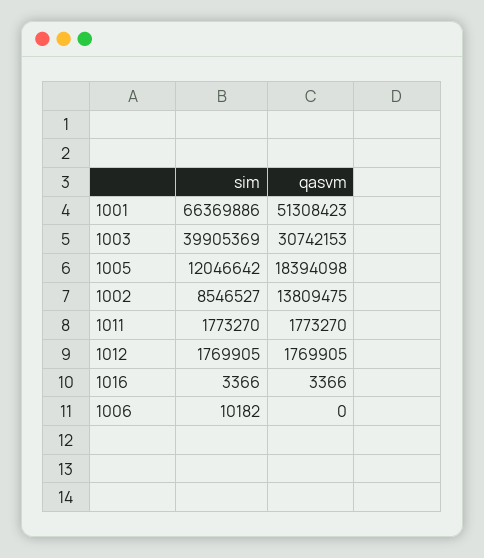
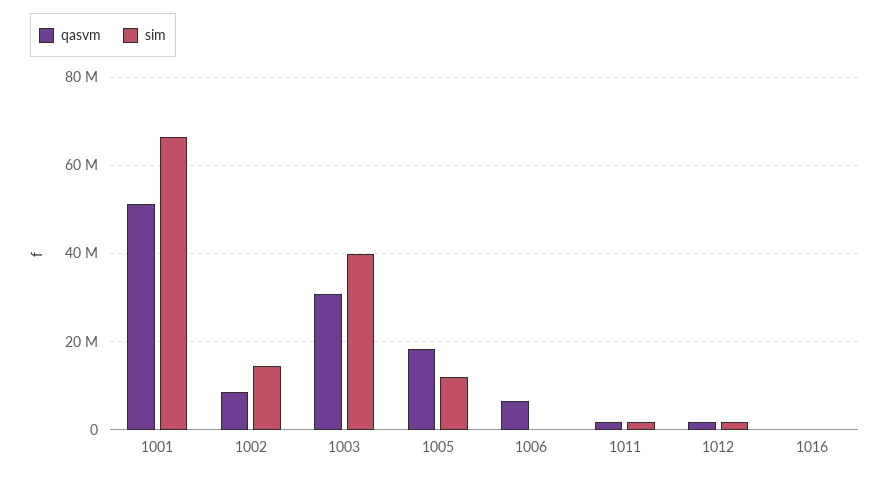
  {
    "sim": {
      "1001": 66369886,
      "1003": 39905369,
      "1005": 12046642,
-     "1002": 8546527,
+     "1002": 14000000,
      "1011": 1773270,
      "1012": 1769905,
      "1016": 3366,
      "1006": 10182
    },
    "qasvm": {
      "1001": 51308423,
      "1003": 30742153,
      "1005": 18394098,
-     "1002": 13809475,
+     "1002": 8000000,
      "1011": 1773270,
      "1012": 1769905,
      "1016": 3366,
-     "1006": 0
+     "1006": 6000000
    }
  }

